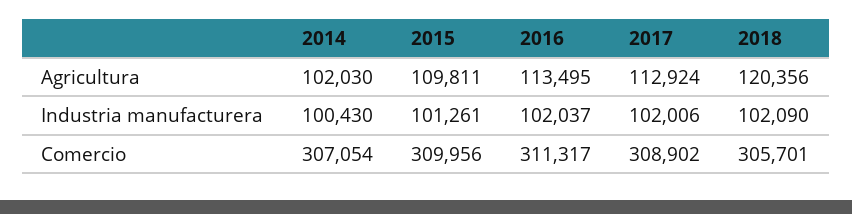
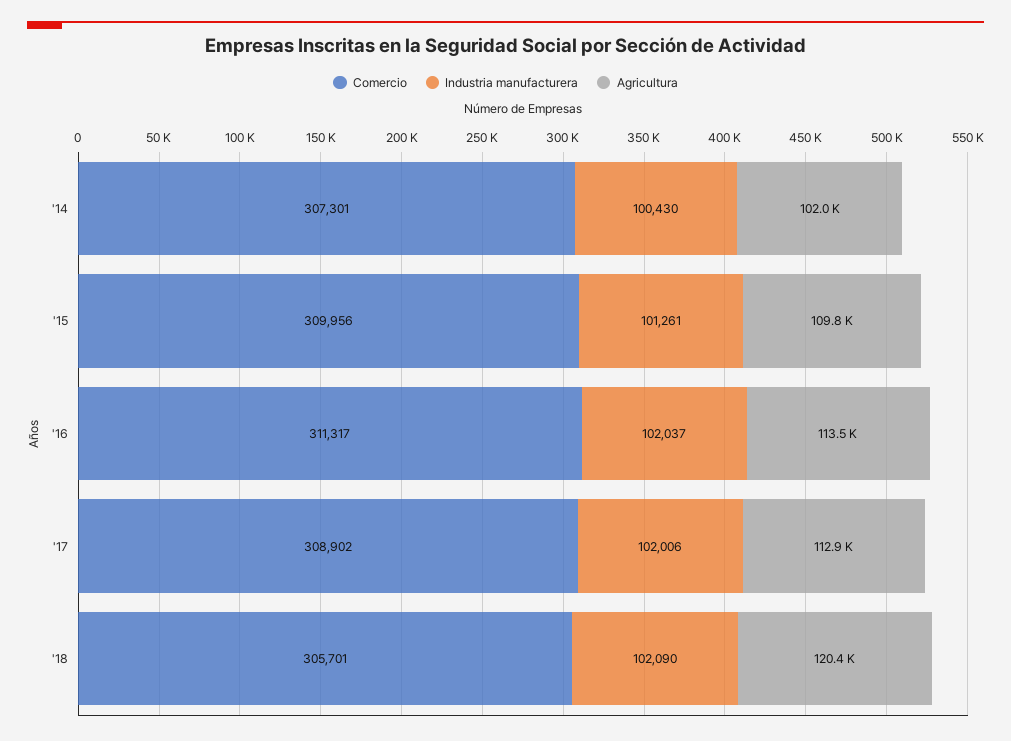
  {
    "Agricultura": {
      "2014": 102030,
      "2015": 109811,
      "2016": 113495,
      "2017": 112924,
      "2018": 120356
    },
    "Industria manufacturera": {
      "2014": 100430,
      "2015": 101261,
      "2016": 102037,
      "2017": 102006,
      "2018": 102090
    },
    "Comercio": {
-     "2014": 307054,
+     "2014": 307301,
      "2015": 309956,
      "2016": 311317,
      "2017": 308902,
      "2018": 305701
    }
  }

